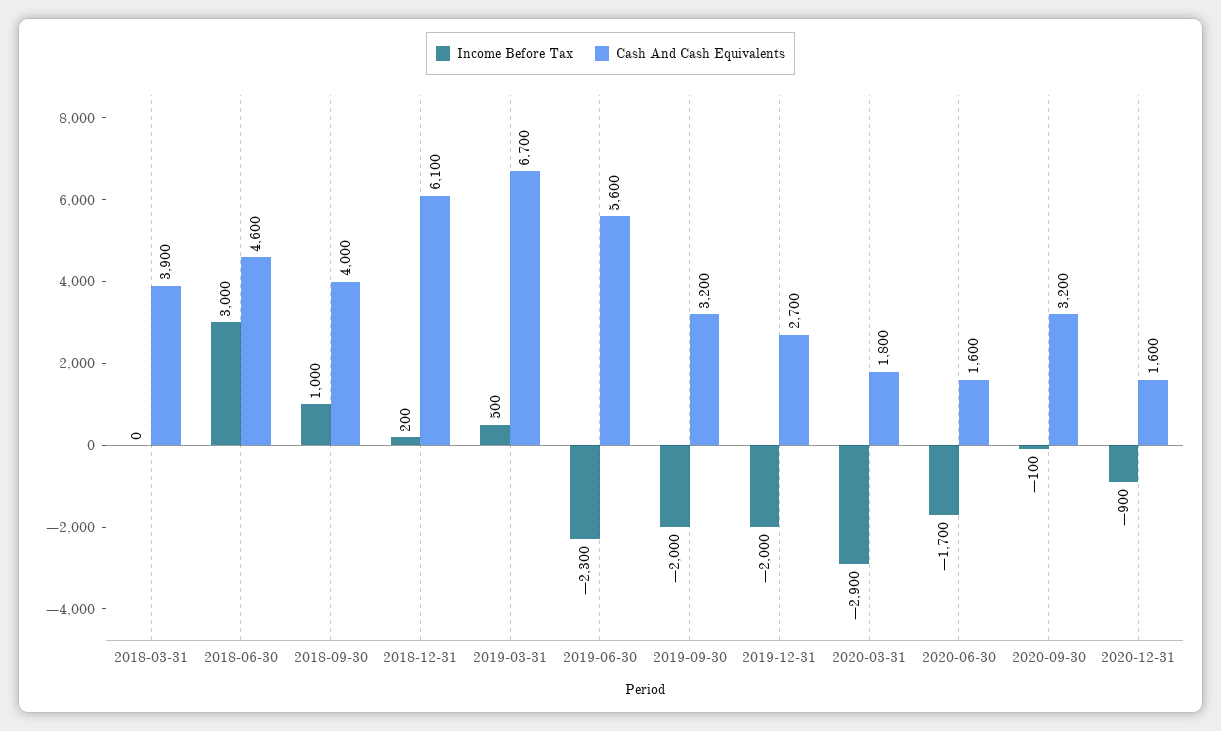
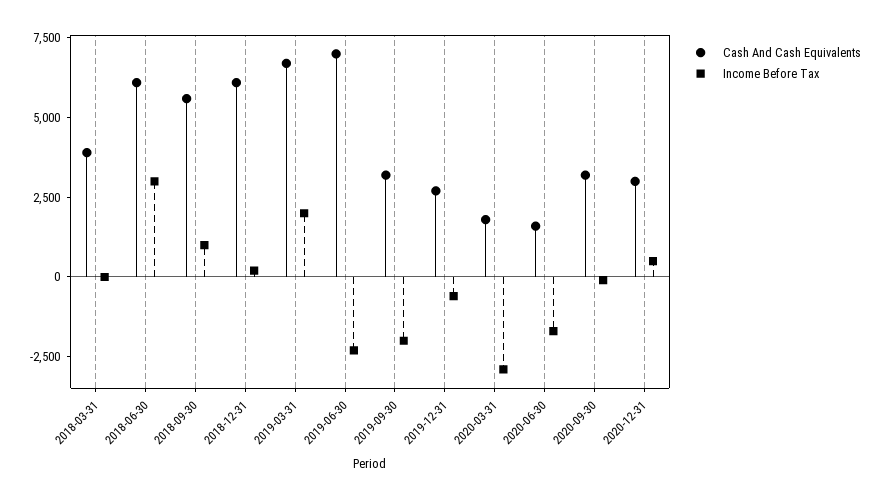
  {
    "Income Before Tax": {
      "2018-03-31": 0,
      "2018-06-30": 3000,
      "2018-09-30": 1000,
      "2018-12-31": 200,
-     "2019-03-31": 500,
+     "2019-03-31": 2000,
      "2019-06-30": -2300,
      "2019-09-30": -2000,
-     "2019-12-31": -2000,
+     "2019-12-31": -500,
      "2020-03-31": -2900,
      "2020-06-30": -1700,
      "2020-09-30": -100,
-     "2020-12-31": -900
+     "2020-12-31": 500
    },
    "Cash And Cash Equivalents": {
      "2018-03-31": 3900,
-     "2018-06-30": 4600,
+     "2018-06-30": 6000,
-     "2018-09-30": 4000,
+     "2018-09-30": 5500,
      "2018-12-31": 6100,
      "2019-03-31": 6700,
-     "2019-06-30": 5600,
+     "2019-06-30": 7000,
      "2019-09-30": 3200,
      "2019-12-31": 2700,
      "2020-03-31": 1800,
      "2020-06-30": 1600,
      "2020-09-30": 3200,
-     "2020-12-31": 1600
+     "2020-12-31": 3000
    }
  }

